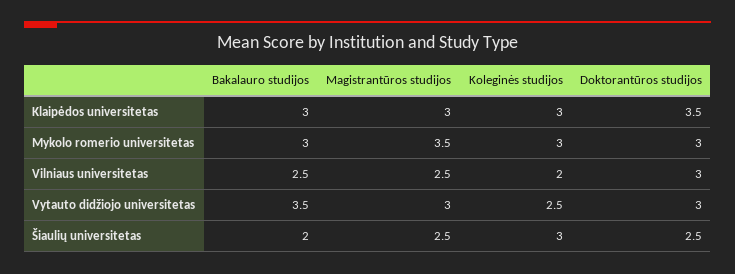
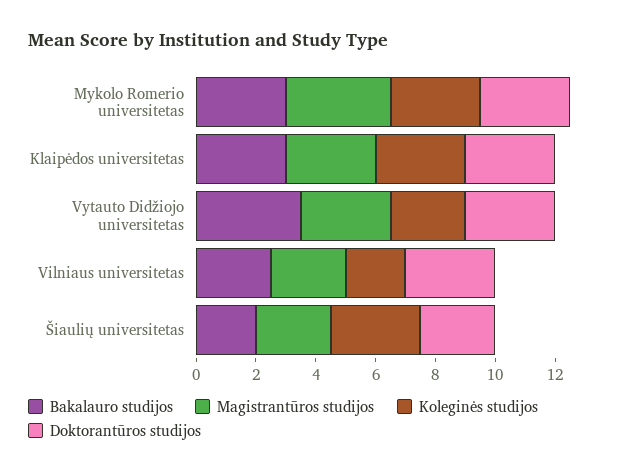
  {
    "Bakalauro studijos": {
      "Klaipėdos universitetas": 3,
      "Mykolo romerio universitetas": 3,
      "Vilniaus universitetas": 2.5,
      "Vytauto didžiojo universitetas": 3.5,
      "Šiaulių universitetas": 2
    },
    "Magistrantūros studijos": {
      "Klaipėdos universitetas": 3,
      "Mykolo romerio universitetas": 3.5,
      "Vilniaus universitetas": 2.5,
      "Vytauto didžiojo universitetas": 3,
      "Šiaulių universitetas": 2.5
    },
    "Koleginės studijos": {
      "Klaipėdos universitetas": 3,
      "Mykolo romerio universitetas": 3,
      "Vilniaus universitetas": 2,
      "Vytauto didžiojo universitetas": 2.5,
      "Šiaulių universitetas": 3
    },
    "Doktorantūros studijos": {
-     "Klaipėdos universitetas": 3.5,
+     "Klaipėdos universitetas": 3,
      "Mykolo romerio universitetas": 3,
      "Vilniaus universitetas": 3,
      "Vytauto didžiojo universitetas": 3,
      "Šiaulių universitetas": 2.5
    }
  }

